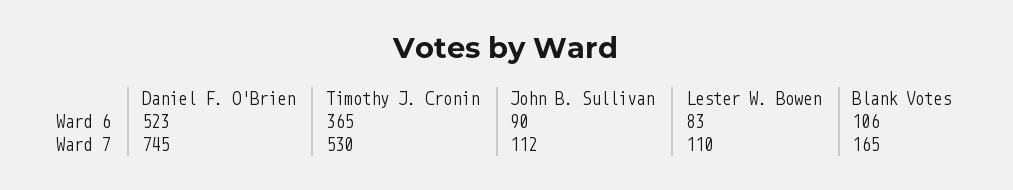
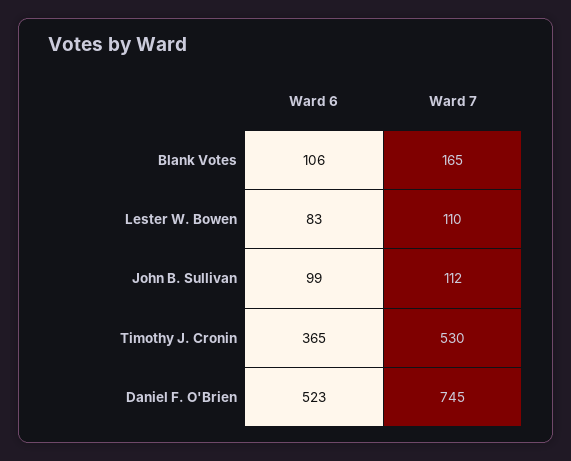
  {
    "Daniel F. O'Brien": {
      "Ward 6": 523,
      "Ward 7": 745
    },
    "Timothy J. Cronin": {
      "Ward 6": 365,
      "Ward 7": 530
    },
    "John B. Sullivan": {
-     "Ward 6": 90,
+     "Ward 6": 99,
      "Ward 7": 112
    },
    "Lester W. Bowen": {
      "Ward 6": 83,
      "Ward 7": 110
    },
    "Blank Votes": {
      "Ward 6": 106,
      "Ward 7": 165
    }
  }

